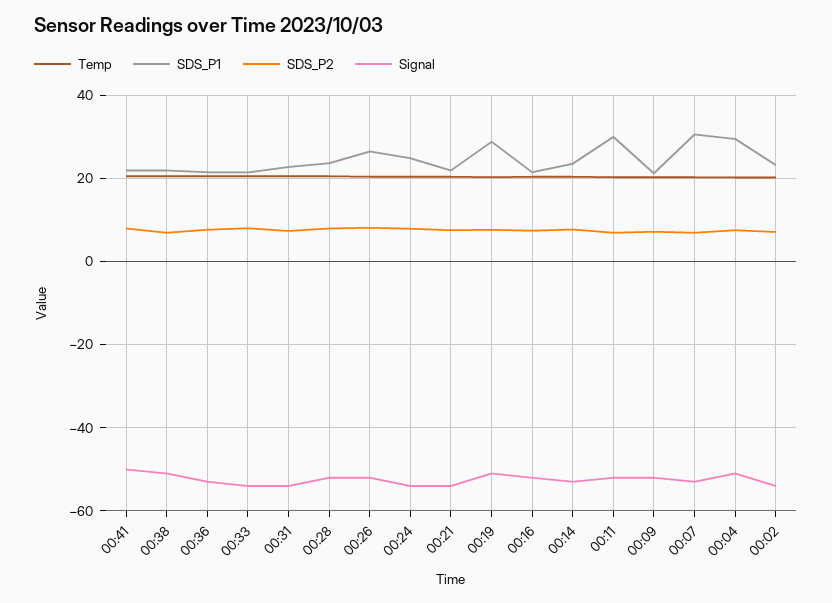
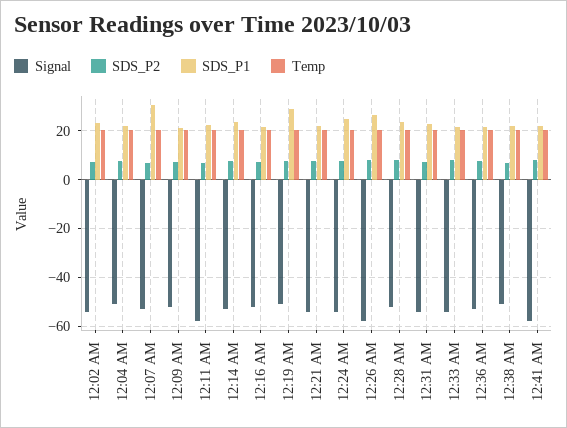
  {
    "Temp": {
      "00:41": 20,
      "00:38": 20,
      "00:36": 20,
      "00:33": 20,
      "00:31": 20,
      "00:28": 20,
      "00:26": 20,
      "00:24": 20,
      "00:21": 20,
      "00:19": 20,
      "00:16": 20,
      "00:14": 20,
      "00:11": 20,
      "00:09": 20,
      "00:07": 20,
      "00:04": 20,
      "00:02": 20
    },
    "SDS_P1": {
      "00:41": 22,
      "00:38": 22,
      "00:36": 22,
      "00:33": 22,
      "00:31": 22,
      "00:28": 24,
      "00:26": 26,
      "00:24": 24,
      "00:21": 22,
      "00:19": 28,
      "00:16": 22,
      "00:14": 24,
-     "00:11": 30,
+     "00:11": 22.5,
      "00:09": 22,
      "00:07": 30,
-     "00:04": 30,
+     "00:04": 22.5,
      "00:02": 24
    },
    "SDS_P2": {
      "00:41": 8,
      "00:38": 6,
      "00:36": 8,
      "00:33": 8,
      "00:31": 8,
      "00:28": 8,
      "00:26": 8,
      "00:24": 8,
      "00:21": 8,
      "00:19": 8,
      "00:16": 8,
      "00:14": 8,
      "00:11": 6,
      "00:09": 8,
      "00:07": 6,
      "00:04": 8,
      "00:02": 8
    },
    "Signal": {
-     "00:41": -50,
+     "00:41": -57.5,
      "00:38": -52,
      "00:36": -54,
      "00:33": -54,
      "00:31": -54,
      "00:28": -52,
-     "00:26": -52,
+     "00:26": -57.5,
      "00:24": -54,
      "00:21": -54,
      "00:19": -52,
      "00:16": -52,
      "00:14": -54,
-     "00:11": -52,
+     "00:11": -57.5,
      "00:09": -52,
      "00:07": -54,
      "00:04": -52,
      "00:02": -54
    }
  }

